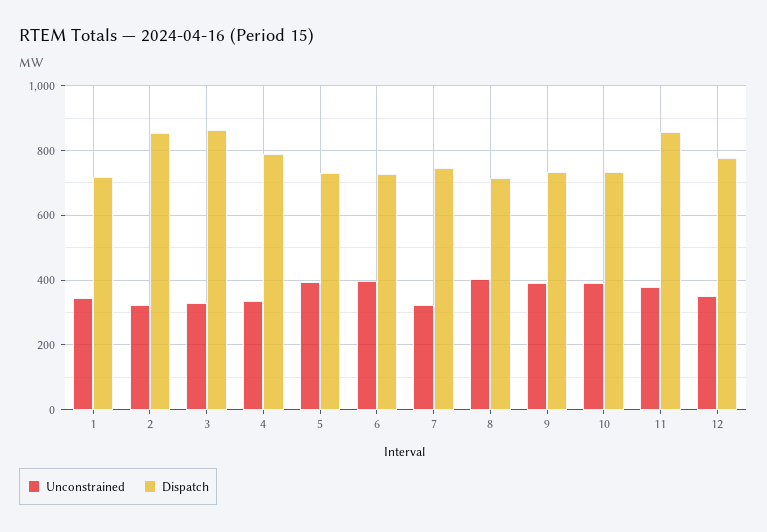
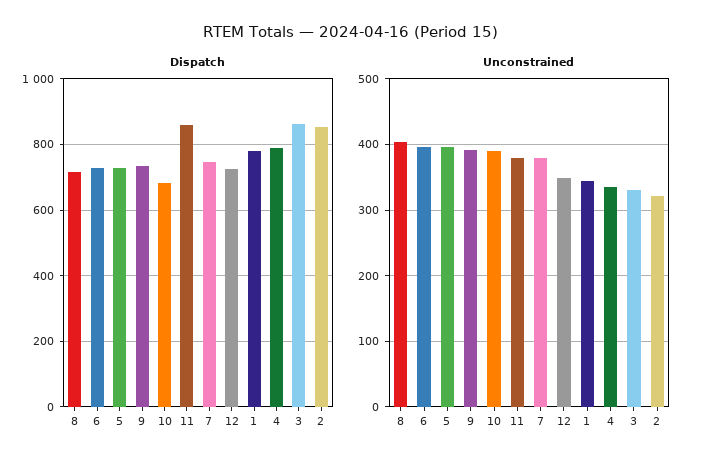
  {
    "Unconstrained": {
      "1": 340,
      "2": 320,
      "3": 330,
      "4": 330,
      "5": 400,
      "6": 400,
-     "7": 320,
+     "7": 380,
      "8": 400,
      "9": 390,
      "10": 390,
      "11": 380,
      "12": 350
    },
    "Dispatch": {
-     "1": 720,
+     "1": 780,
      "2": 860,
      "3": 860,
      "4": 800,
      "5": 720,
      "6": 720,
      "7": 740,
      "8": 720,
      "9": 740,
-     "10": 740,
+     "10": 680,
      "11": 860,
-     "12": 780
+     "12": 720
    }
  }

